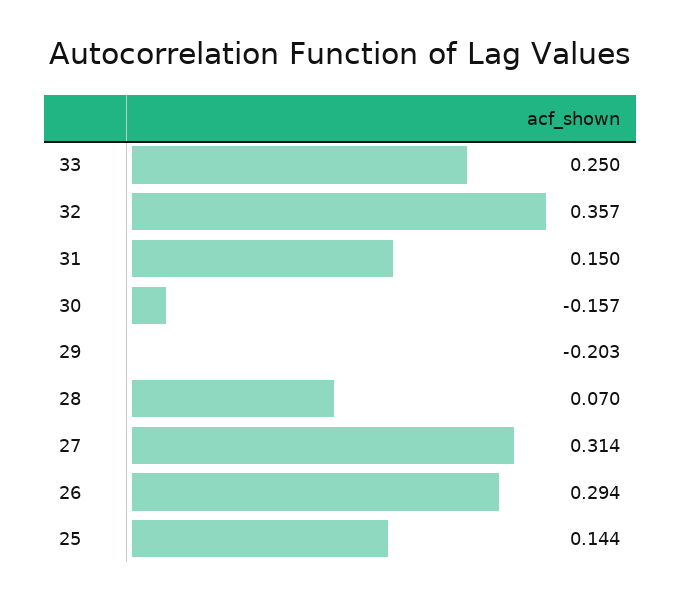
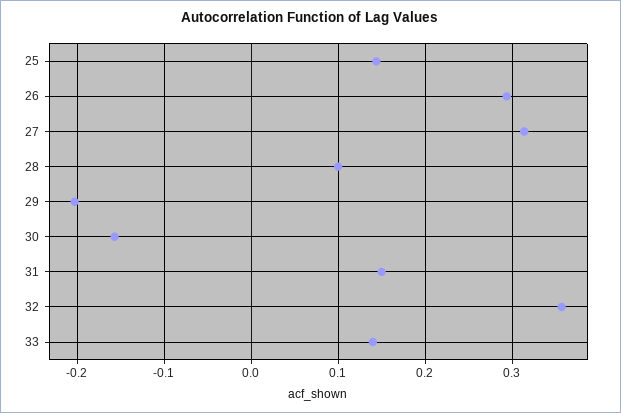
  {
-   "33": 0.25,
+   "33": 0.14,
    "32": 0.357,
    "31": 0.15,
    "30": -0.157,
    "29": -0.203,
-   "28": 0.07,
+   "28": 0.1,
    "27": 0.314,
    "26": 0.294,
    "25": 0.144
  }

